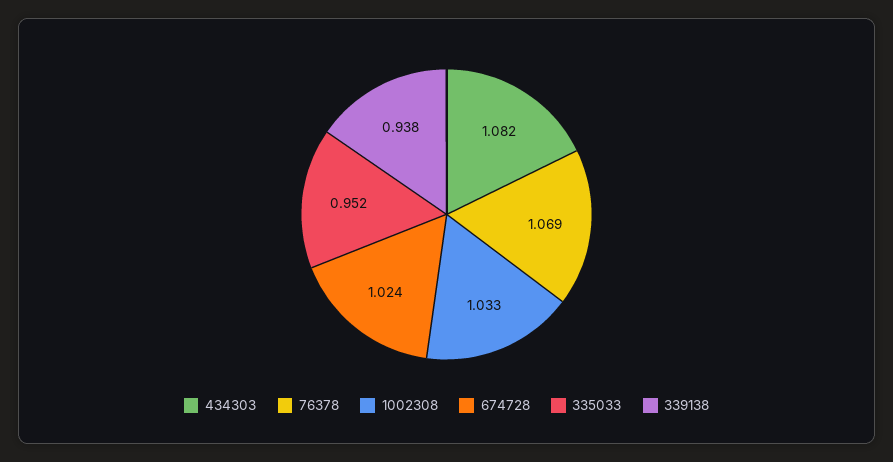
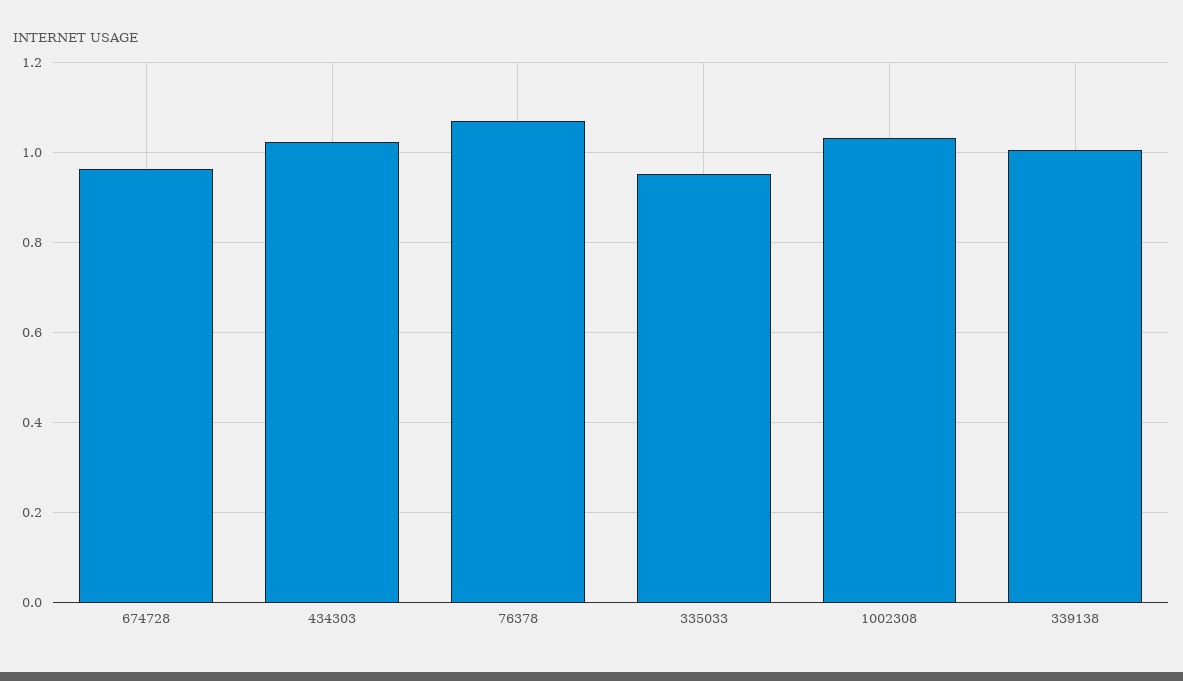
  {
-   "434303": 1.082,
+   "434303": 1.02,
    "76378": 1.069,
    "1002308": 1.033,
-   "674728": 1.024,
+   "674728": 0.96,
    "335033": 0.952,
-   "339138": 0.938
+   "339138": 1
  }

